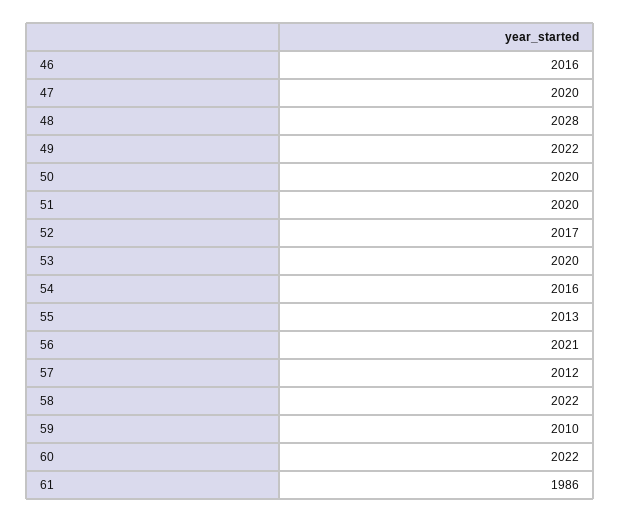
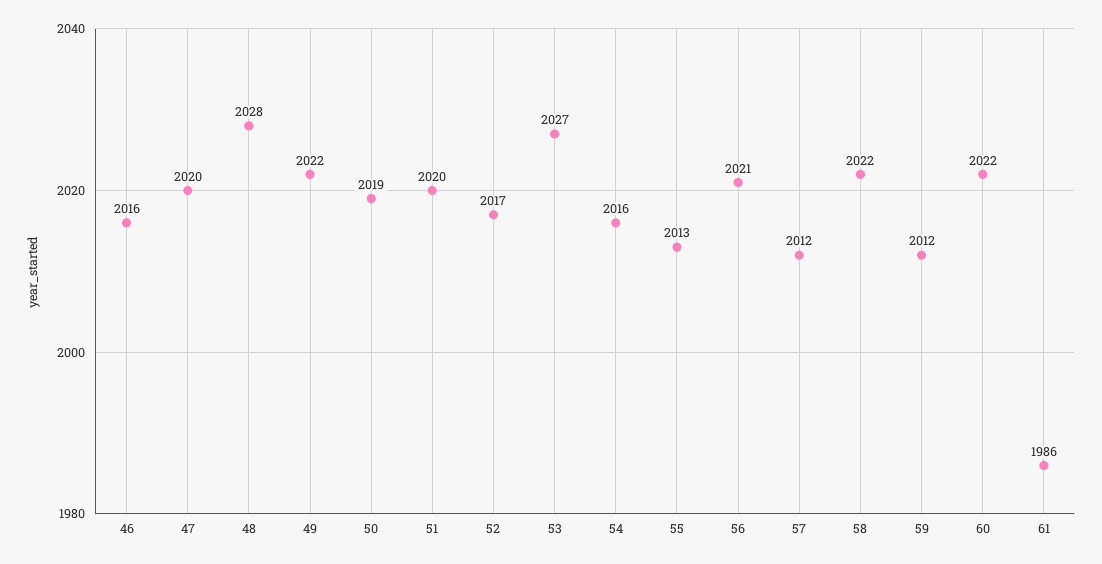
  {
    "46": 2016,
    "47": 2020,
    "48": 2028,
    "49": 2022,
-   "50": 2020,
+   "50": 2019,
    "51": 2020,
    "52": 2017,
-   "53": 2020,
+   "53": 2027,
    "54": 2016,
    "55": 2013,
    "56": 2021,
    "57": 2012,
    "58": 2022,
-   "59": 2010,
+   "59": 2012,
    "60": 2022,
    "61": 1986
  }

